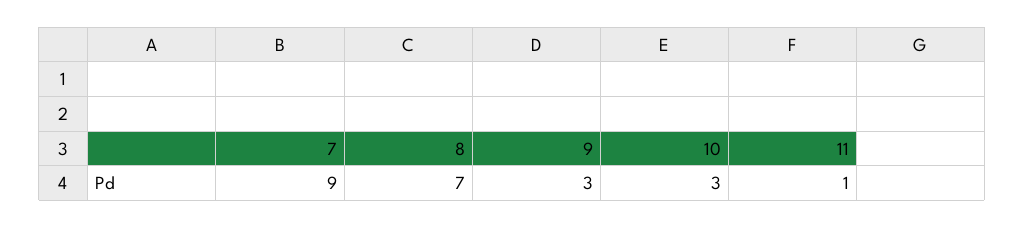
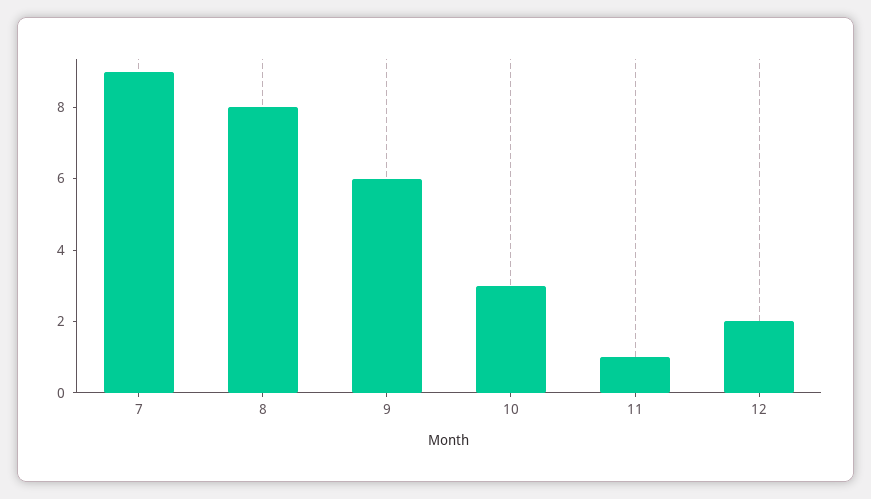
  {
    "7": 9,
-   "8": 7,
+   "8": 8,
-   "9": 3,
+   "9": 6,
    "10": 3,
-   "11": 1
+   "11": 1,
+   "12": 2
  }

